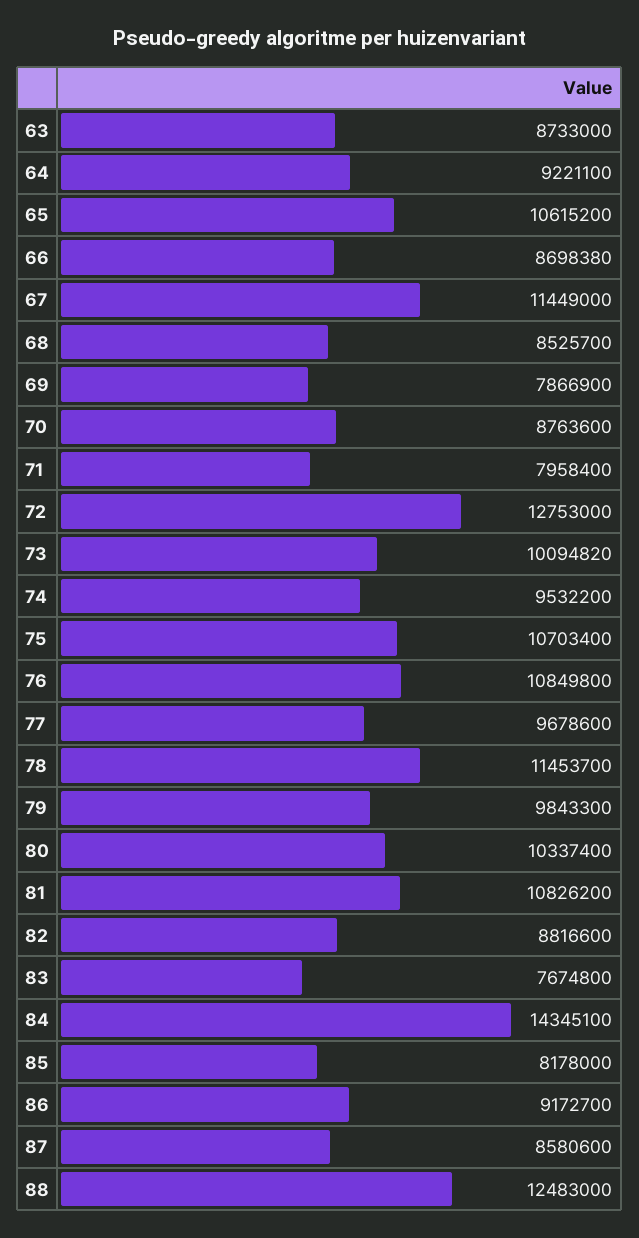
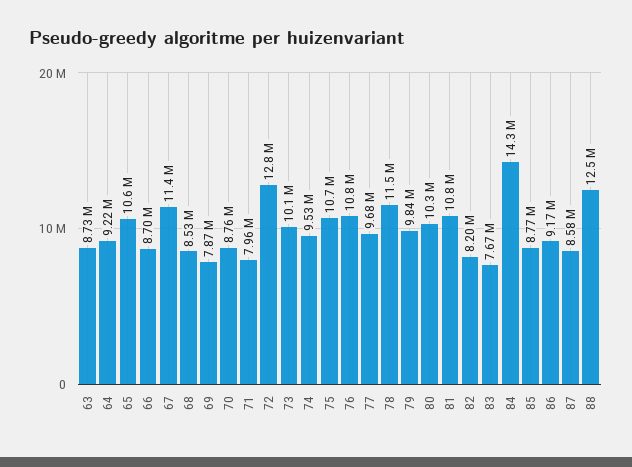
  {
    "63": 8733000,
    "64": 9221100,
    "65": 10615200,
    "66": 8698380,
    "67": 11449000,
    "68": 8525700,
    "69": 7866900,
    "70": 8763600,
    "71": 7958400,
    "72": 12753000,
    "73": 10094820,
    "74": 9532200,
    "75": 10703400,
    "76": 10849800,
    "77": 9678600,
    "78": 11453700,
    "79": 9843300,
    "80": 10337400,
    "81": 10826200,
-   "82": 8816600,
+   "82": 8200000,
    "83": 7674800,
    "84": 14345100,
-   "85": 8178000,
+   "85": 8770000,
    "86": 9172700,
    "87": 8580600,
    "88": 12483000
  }

